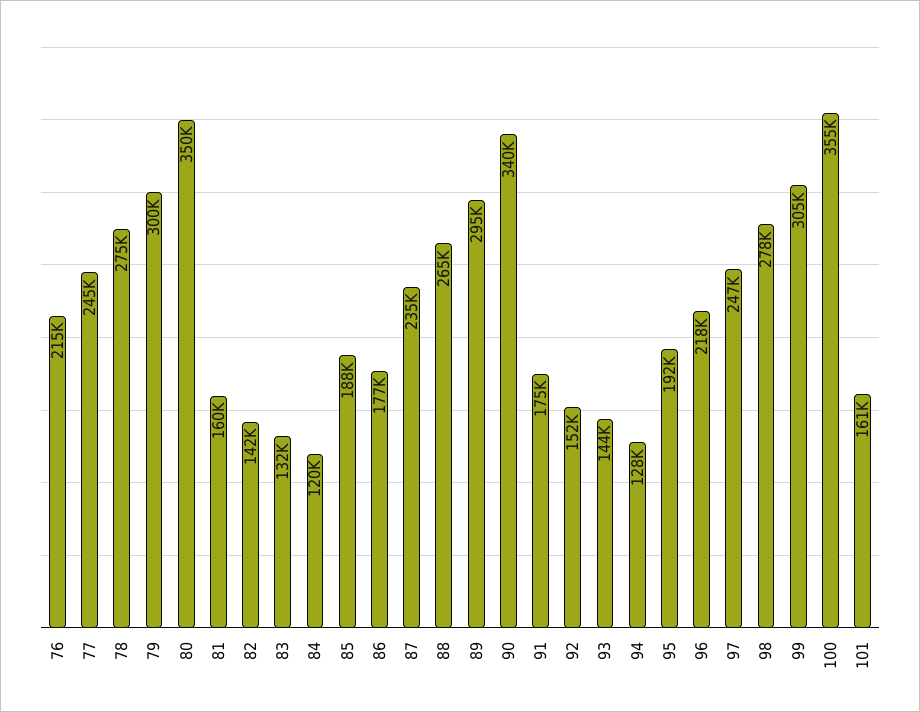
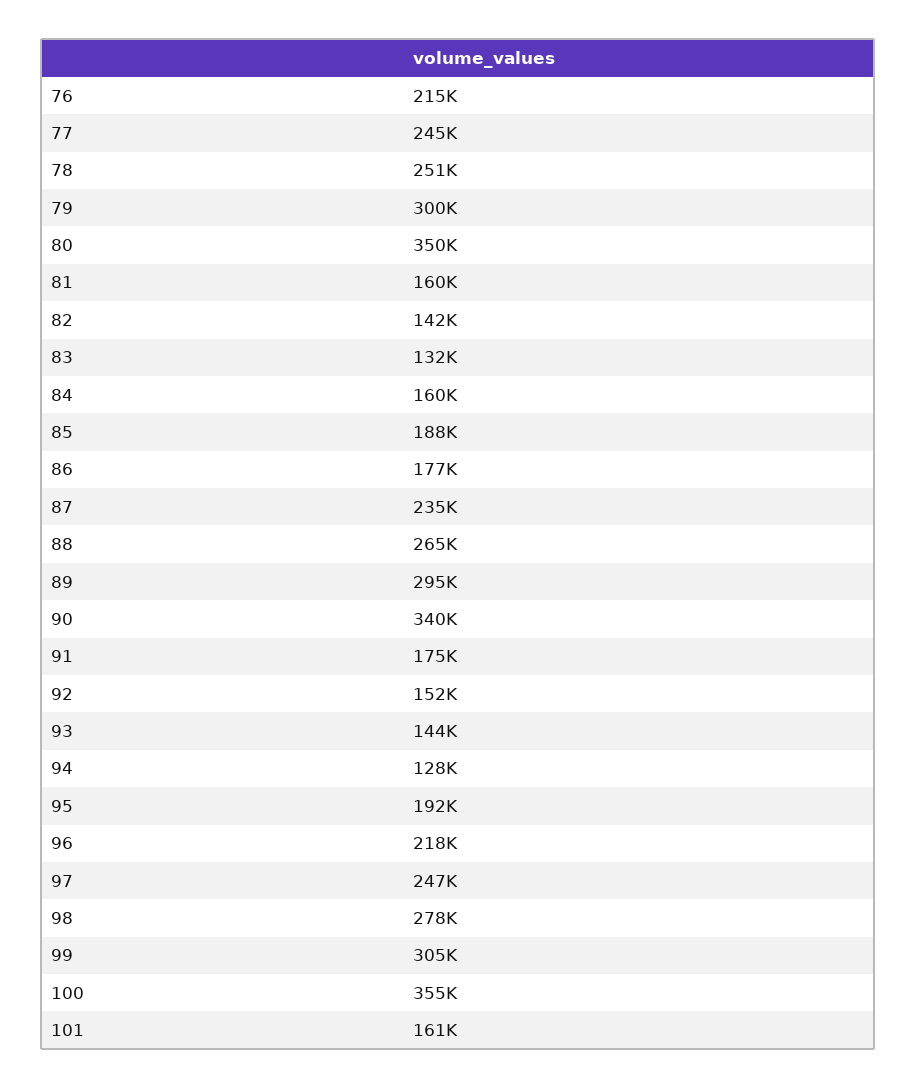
  {
    "76": 215000,
    "77": 245000,
-   "78": 275000,
+   "78": 251000,
    "79": 300000,
    "80": 350000,
    "81": 160000,
    "82": 142000,
    "83": 132000,
-   "84": 120000,
+   "84": 160000,
    "85": 188000,
    "86": 177000,
    "87": 235000,
    "88": 265000,
    "89": 295000,
    "90": 340000,
    "91": 175000,
    "92": 152000,
    "93": 144000,
    "94": 128000,
    "95": 192000,
    "96": 218000,
    "97": 247000,
    "98": 278000,
    "99": 305000,
    "100": 355000,
    "101": 161000
  }

